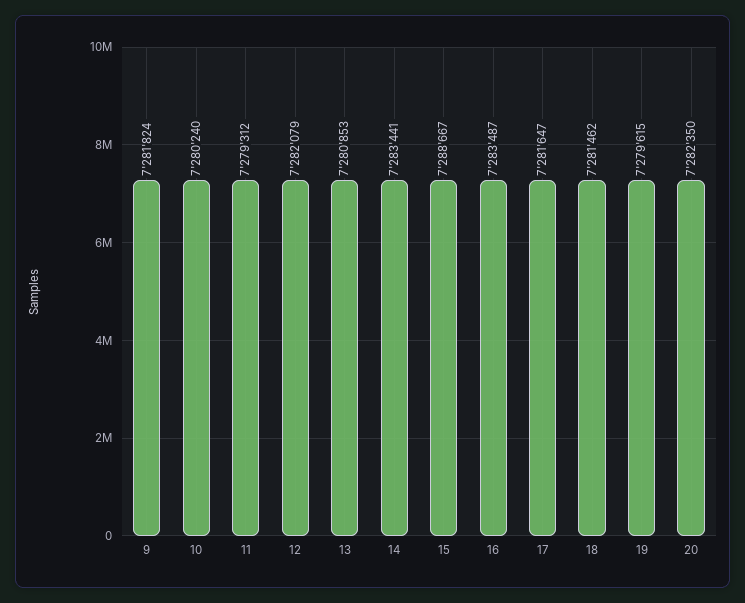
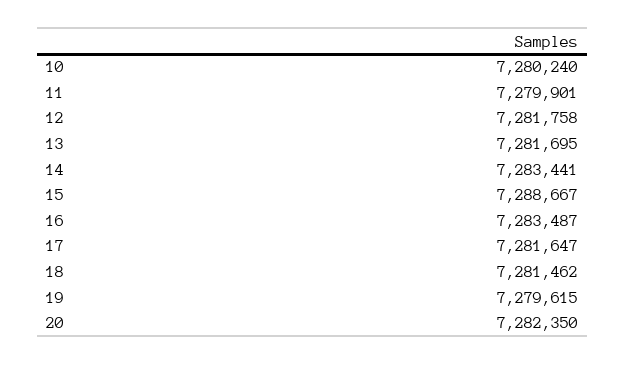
  {
-   "9": 7281824,
    "10": 7280240,
-   "11": 7279312,
+   "11": 7279901,
-   "12": 7282079,
+   "12": 7281758,
-   "13": 7280853,
+   "13": 7281695,
    "14": 7283441,
    "15": 7288667,
    "16": 7283487,
    "17": 7281647,
    "18": 7281462,
    "19": 7279615,
    "20": 7282350
  }

